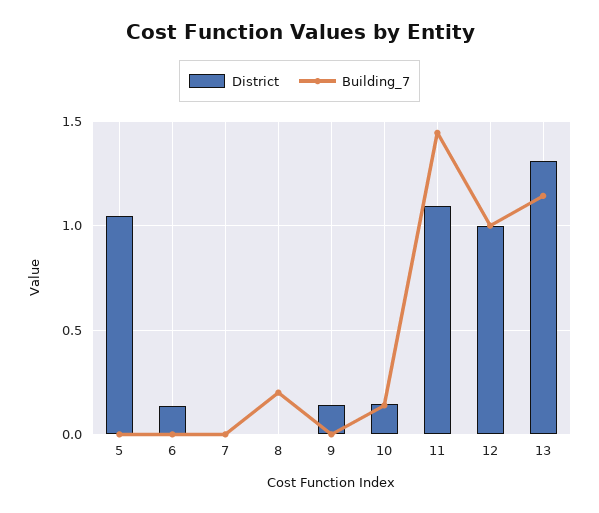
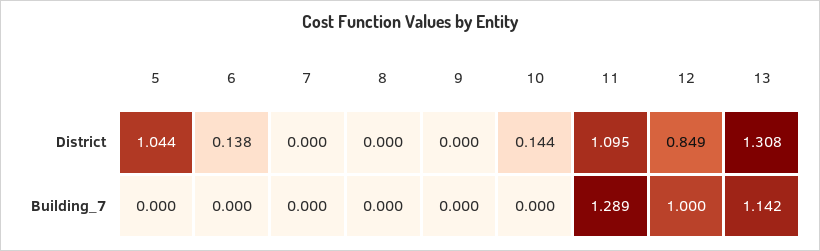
  {
    "District": {
      "5": 1.044,
      "6": 0.138,
      "7": 0,
      "8": 0,
-     "9": 0.15,
+     "9": 0,
      "10": 0.144,
      "11": 1.095,
-     "12": 1,
+     "12": 0.849,
      "13": 1.308
    },
    "Building_7": {
      "5": 0,
      "6": 0,
      "7": 0,
-     "8": 0.2,
+     "8": 0,
      "9": 0,
-     "10": 0.15,
+     "10": 0,
-     "11": 1.45,
+     "11": 1.289,
      "12": 1,
      "13": 1.142
    }
  }

